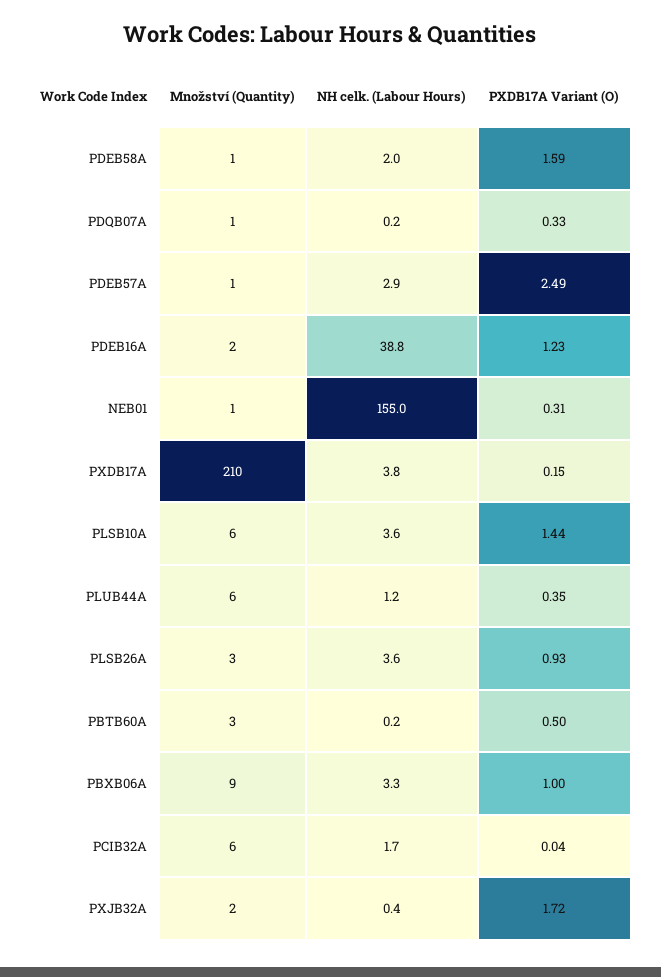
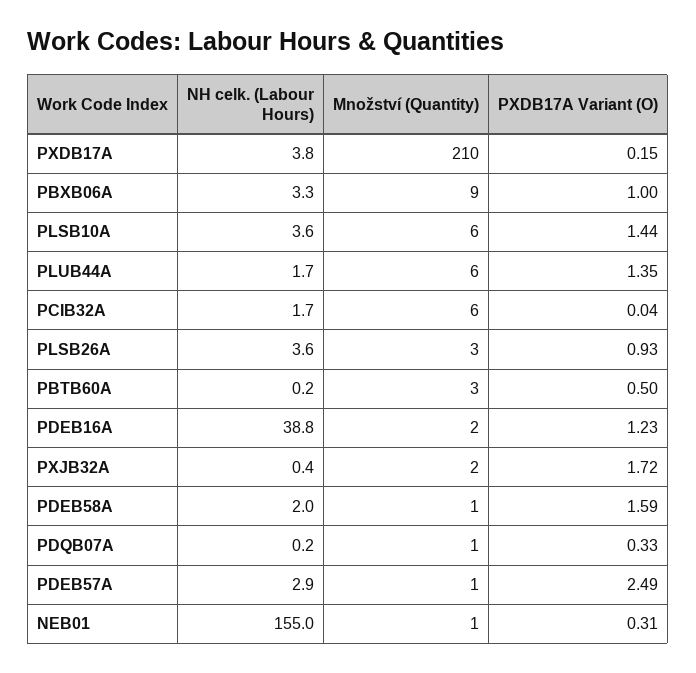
  {
    "Množství (Quantity)": {
      "PDEB58A": 1,
      "PDQB07A": 1,
      "PDEB57A": 1,
      "PDEB16A": 2,
      "NEB01": 1,
      "PXDB17A": 210,
      "PLSB10A": 6,
      "PLUB44A": 6,
      "PLSB26A": 3,
      "PBTB60A": 3,
      "PBXB06A": 9,
      "PCIB32A": 6,
      "PXJB32A": 2
    },
    "NH celk. (Labour Hours)": {
      "PDEB58A": 2,
      "PDQB07A": 0.2,
      "PDEB57A": 2.9,
      "PDEB16A": 38.8,
      "NEB01": 155,
      "PXDB17A": 3.8,
      "PLSB10A": 3.6,
-     "PLUB44A": 1.2,
+     "PLUB44A": 1.7,
      "PLSB26A": 3.6,
      "PBTB60A": 0.2,
      "PBXB06A": 3.3,
      "PCIB32A": 1.7,
      "PXJB32A": 0.4
    },
    "PXDB17A Variant (O)": {
      "PDEB58A": 1.59,
      "PDQB07A": 0.33,
      "PDEB57A": 2.49,
      "PDEB16A": 1.23,
      "NEB01": 0.31,
      "PXDB17A": 0.15,
      "PLSB10A": 1.44,
-     "PLUB44A": 0.35,
+     "PLUB44A": 1.35,
      "PLSB26A": 0.93,
      "PBTB60A": 0.5,
      "PBXB06A": 1,
      "PCIB32A": 0.04,
      "PXJB32A": 1.72
    }
  }

